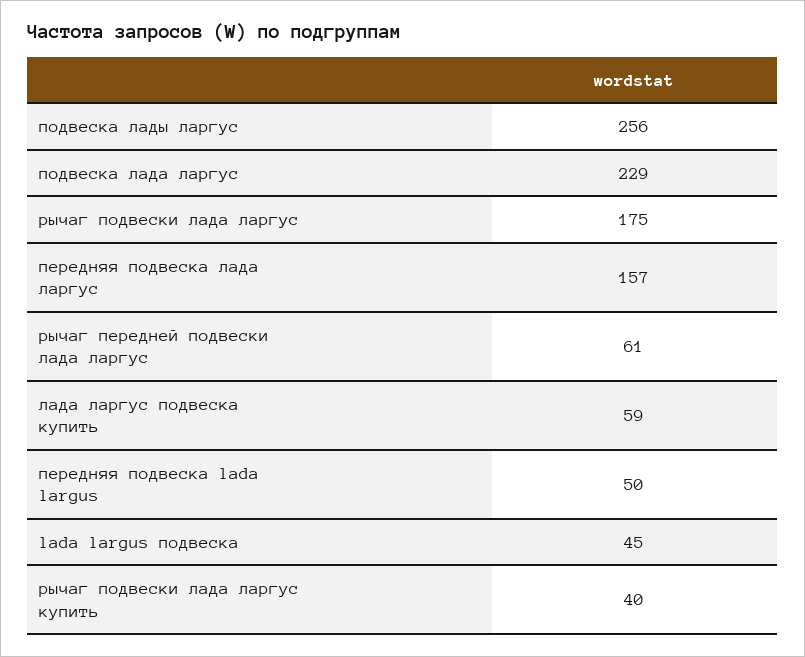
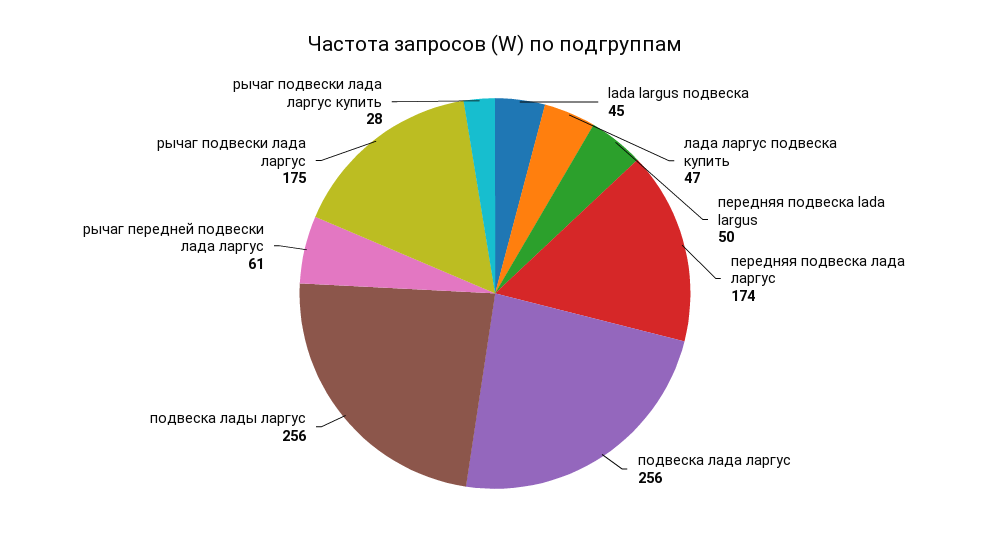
  {
    "подвеска лады ларгус": 256,
-   "подвеска лада ларгус": 229,
+   "подвеска лада ларгус": 256,
    "рычаг подвески лада ларгус": 175,
-   "передняя подвеска лада ларгус": 157,
+   "передняя подвеска лада ларгус": 174,
    "рычаг передней подвески лада ларгус": 61,
-   "лада ларгус подвеска купить": 59,
+   "лада ларгус подвеска купить": 47,
    "передняя подвеска lada largus": 50,
    "lada largus подвеска": 45,
-   "рычаг подвески лада ларгус купить": 40
+   "рычаг подвески лада ларгус купить": 28
  }

